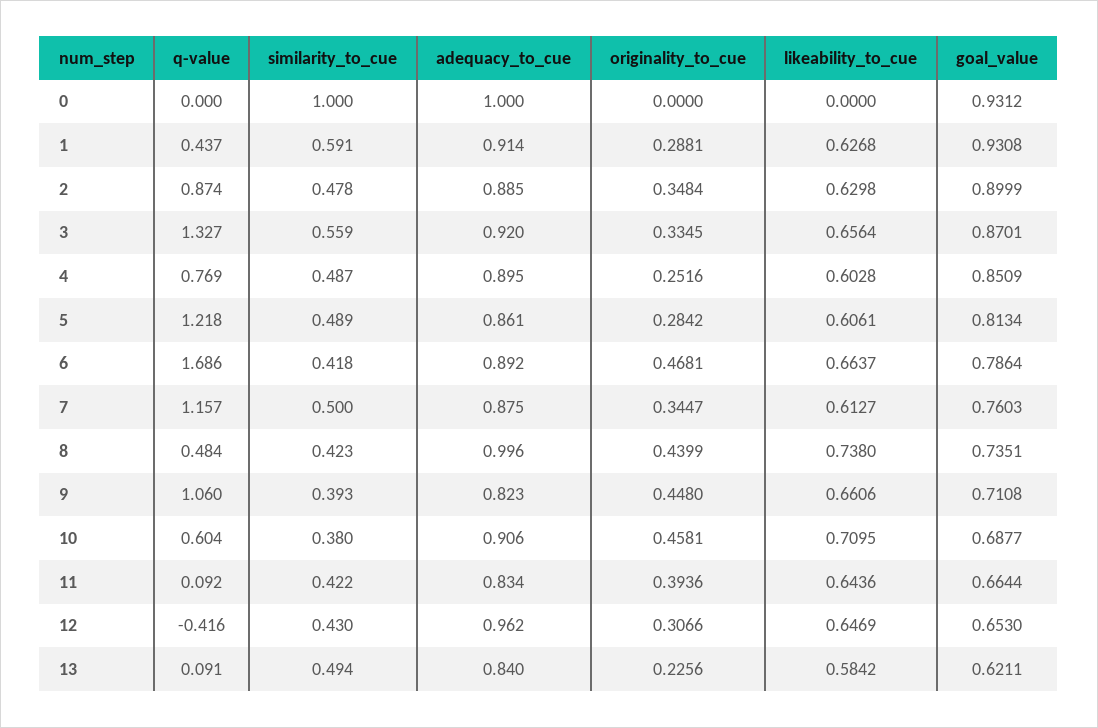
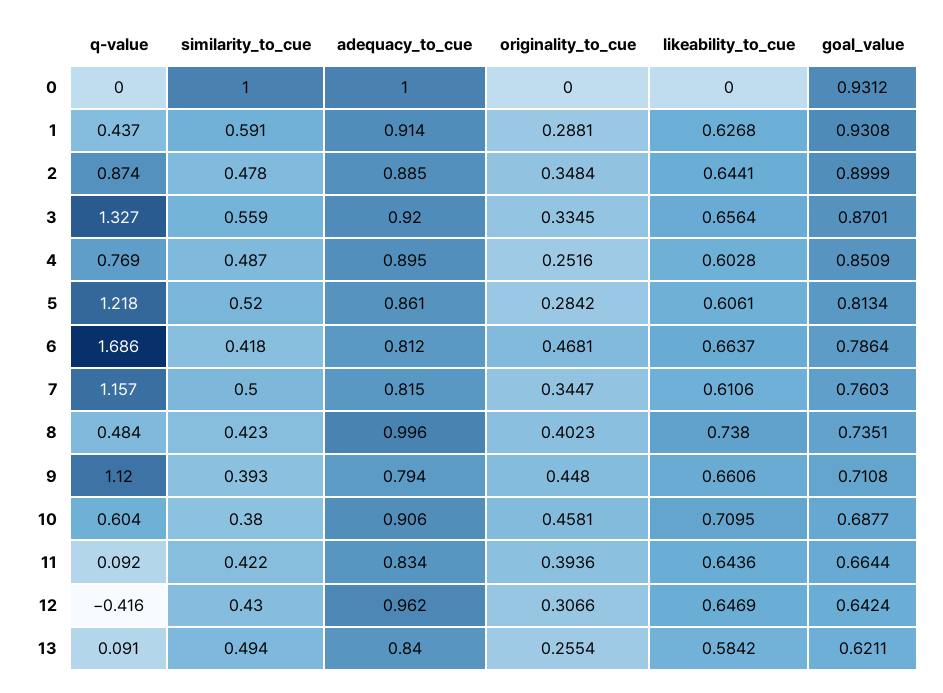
  {
    "q-value": {
      "0": 0,
      "1": 0.437,
      "2": 0.874,
      "3": 1.327,
      "4": 0.769,
      "5": 1.218,
      "6": 1.686,
      "7": 1.157,
      "8": 0.484,
-     "9": 1.06,
+     "9": 1.12,
      "10": 0.604,
      "11": 0.092,
      "12": -0.416,
      "13": 0.091
    },
    "similarity_to_cue": {
      "0": 1,
      "1": 0.591,
      "2": 0.478,
      "3": 0.559,
      "4": 0.487,
-     "5": 0.489,
+     "5": 0.52,
      "6": 0.418,
      "7": 0.5,
      "8": 0.423,
      "9": 0.393,
      "10": 0.38,
      "11": 0.422,
      "12": 0.43,
      "13": 0.494
    },
    "adequacy_to_cue": {
      "0": 1,
      "1": 0.914,
      "2": 0.885,
      "3": 0.92,
      "4": 0.895,
      "5": 0.861,
-     "6": 0.892,
+     "6": 0.812,
-     "7": 0.875,
+     "7": 0.815,
      "8": 0.996,
-     "9": 0.823,
+     "9": 0.794,
      "10": 0.906,
      "11": 0.834,
      "12": 0.962,
      "13": 0.84
    },
    "originality_to_cue": {
      "0": 0,
      "1": 0.2881,
      "2": 0.3484,
      "3": 0.3345,
      "4": 0.2516,
      "5": 0.2842,
      "6": 0.4681,
      "7": 0.3447,
-     "8": 0.4399,
+     "8": 0.4023,
      "9": 0.448,
      "10": 0.4581,
      "11": 0.3936,
      "12": 0.3066,
-     "13": 0.2256
+     "13": 0.2554
    },
    "likeability_to_cue": {
      "0": 0,
      "1": 0.6268,
-     "2": 0.6298,
+     "2": 0.6441,
      "3": 0.6564,
      "4": 0.6028,
      "5": 0.6061,
      "6": 0.6637,
-     "7": 0.6127,
+     "7": 0.6106,
      "8": 0.738,
      "9": 0.6606,
      "10": 0.7095,
      "11": 0.6436,
      "12": 0.6469,
      "13": 0.5842
    },
    "goal_value": {
      "0": 0.9312,
      "1": 0.9308,
      "2": 0.8999,
      "3": 0.8701,
      "4": 0.8509,
      "5": 0.8134,
      "6": 0.7864,
      "7": 0.7603,
      "8": 0.7351,
      "9": 0.7108,
      "10": 0.6877,
      "11": 0.6644,
-     "12": 0.653,
+     "12": 0.6424,
      "13": 0.6211
    }
  }

